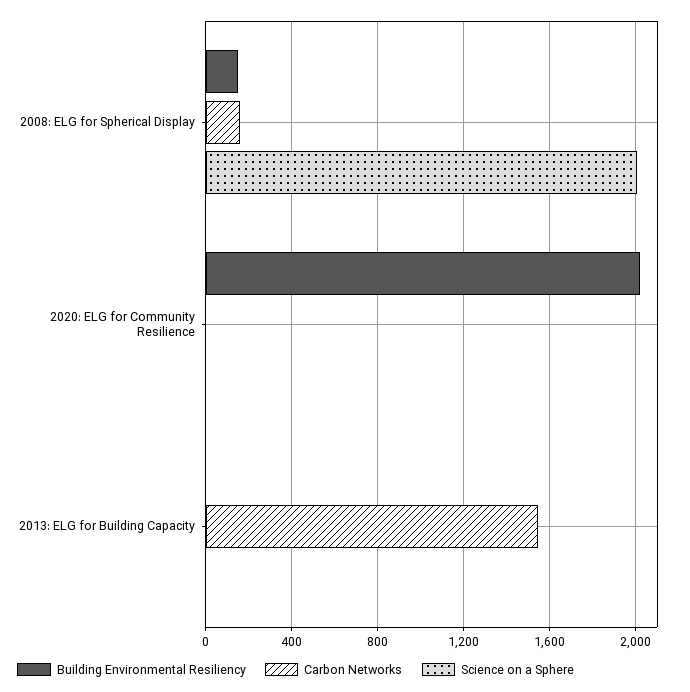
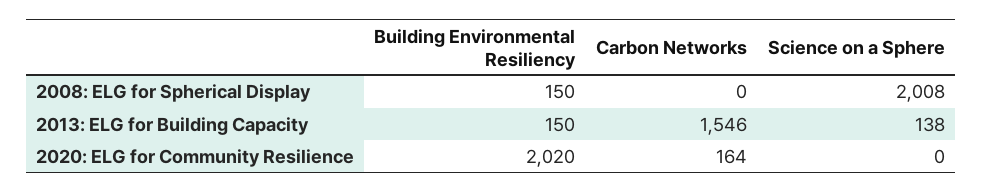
  {
    "Building Environmental Resiliency": {
      "2008: ELG for Spherical Display": 150,
      "2020: ELG for Community Resilience": 2020,
-     "2013: ELG for Building Capacity": 0
+     "2013: ELG for Building Capacity": 150
    },
    "Carbon Networks": {
-     "2008: ELG for Spherical Display": 150,
+     "2008: ELG for Spherical Display": 0,
-     "2020: ELG for Community Resilience": 0,
+     "2020: ELG for Community Resilience": 164,
      "2013: ELG for Building Capacity": 1546
    },
    "Science on a Sphere": {
      "2008: ELG for Spherical Display": 2008,
      "2020: ELG for Community Resilience": 0,
-     "2013: ELG for Building Capacity": 0
+     "2013: ELG for Building Capacity": 138
    }
  }

